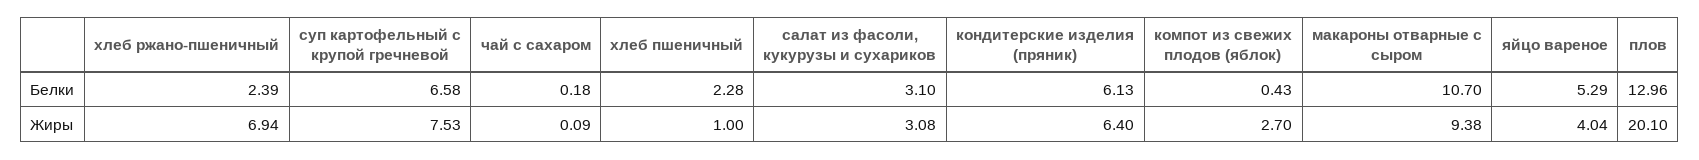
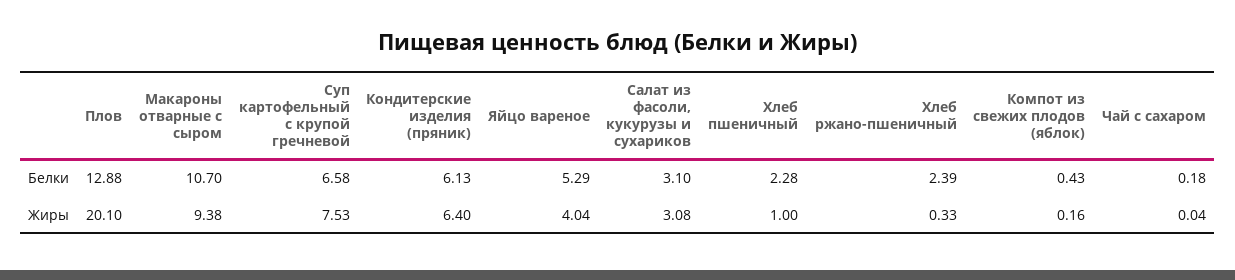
  {
    "хлеб ржано-пшеничный": {
      "Белки": 2.39,
-     "Жиры": 6.94
+     "Жиры": 0.33
    },
    "суп картофельный с крупой гречневой": {
      "Белки": 6.58,
      "Жиры": 7.53
    },
    "чай с сахаром": {
      "Белки": 0.18,
-     "Жиры": 0.09
+     "Жиры": 0.04
    },
    "хлеб пшеничный": {
      "Белки": 2.28,
      "Жиры": 1
    },
    "салат из фасоли, кукурузы и сухариков": {
      "Белки": 3.1,
      "Жиры": 3.08
    },
    "кондитерские изделия (пряник)": {
      "Белки": 6.13,
      "Жиры": 6.4
    },
    "компот из свежих плодов (яблок)": {
      "Белки": 0.43,
-     "Жиры": 2.7
+     "Жиры": 0.16
    },
    "макароны отварные с сыром": {
      "Белки": 10.7,
      "Жиры": 9.38
    },
    "яйцо вареное": {
      "Белки": 5.29,
      "Жиры": 4.04
    },
    "плов": {
-     "Белки": 12.96,
+     "Белки": 12.88,
      "Жиры": 20.1
    }
  }

